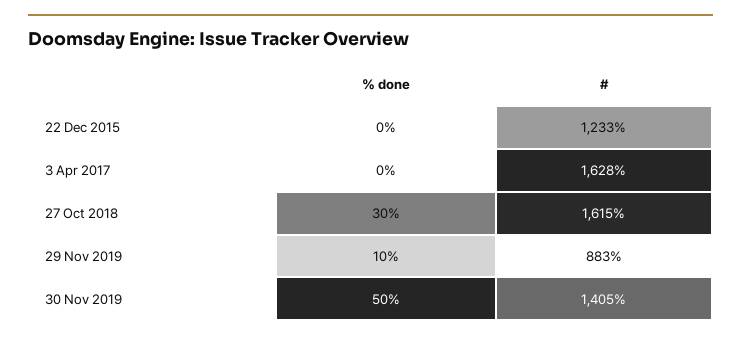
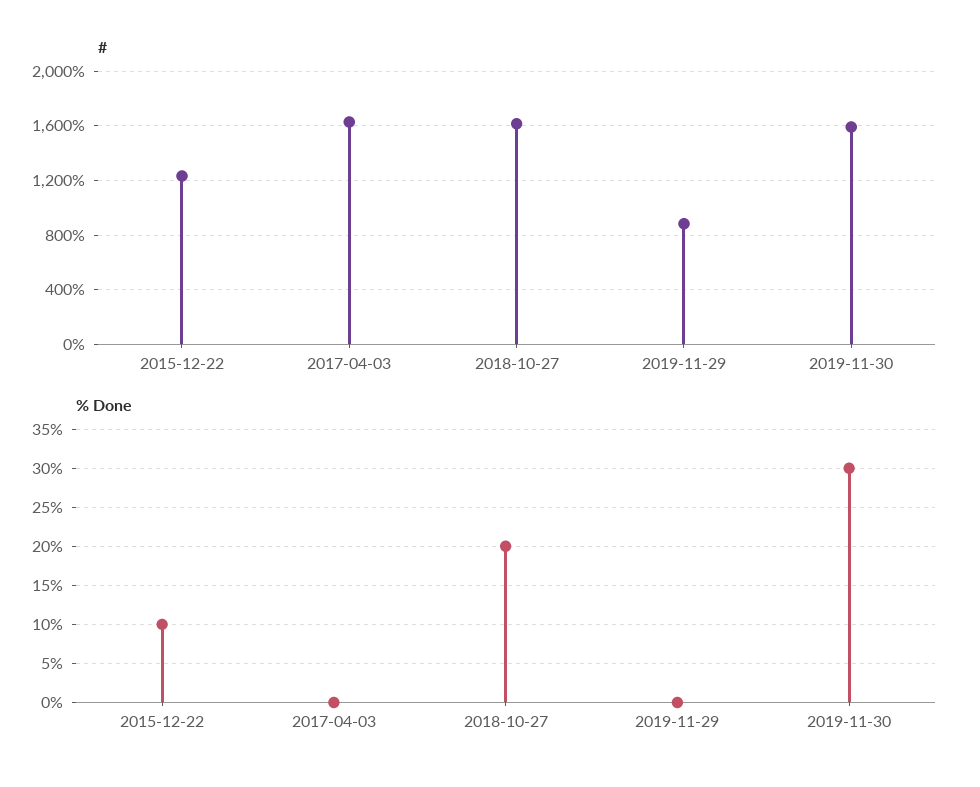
  {
    "% done": {
-     "22 Dec 2015": 0,
+     "22 Dec 2015": 10,
      "3 Apr 2017": 0,
-     "27 Oct 2018": 30,
+     "27 Oct 2018": 20,
-     "29 Nov 2019": 10,
+     "29 Nov 2019": 0,
-     "30 Nov 2019": 50
+     "30 Nov 2019": 30
    },
    "#": {
      "22 Dec 2015": 1233,
      "3 Apr 2017": 1628,
      "27 Oct 2018": 1615,
      "29 Nov 2019": 883,
-     "30 Nov 2019": 1405
+     "30 Nov 2019": 1600
    }
  }

